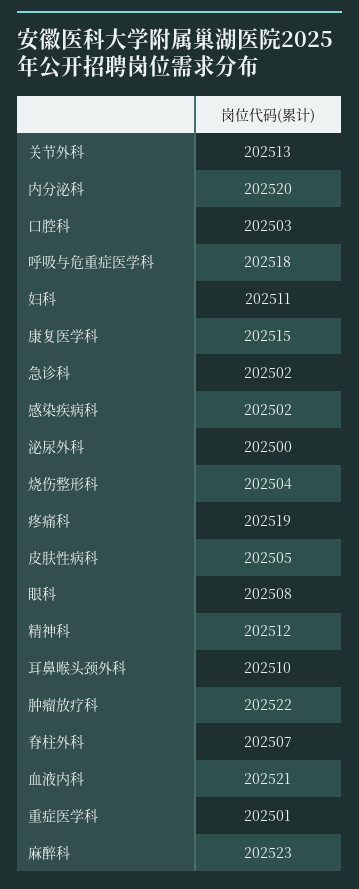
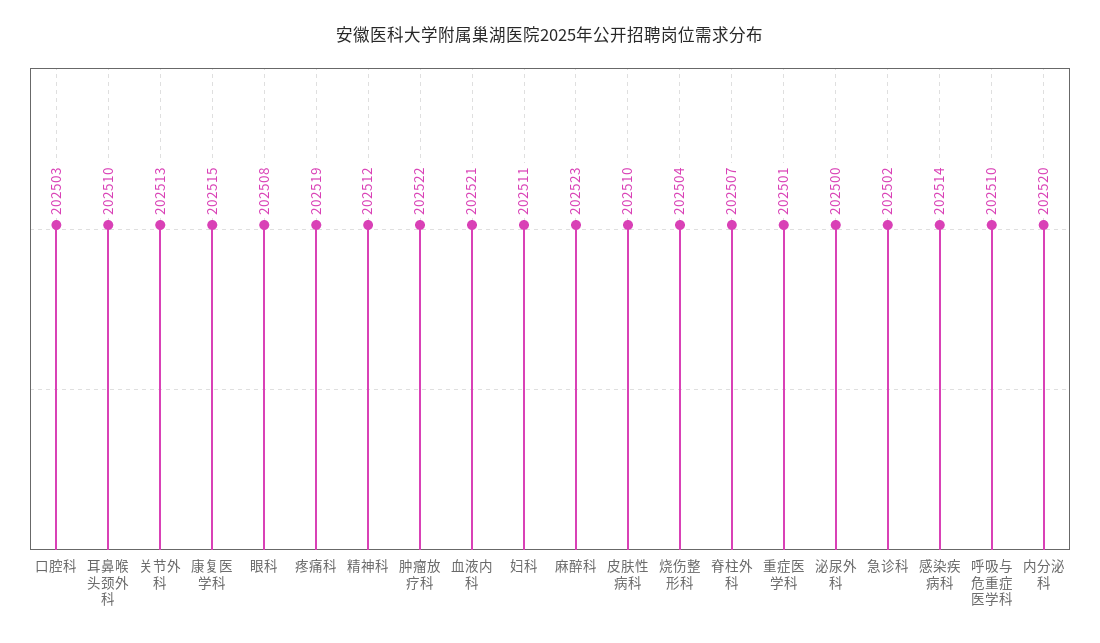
  {
    "关节外科": 202513,
    "内分泌科": 202520,
    "口腔科": 202503,
-   "呼吸与危重症医学科": 202518,
+   "呼吸与危重症医学科": 202510,
    "妇科": 202511,
    "康复医学科": 202515,
    "急诊科": 202502,
-   "感染疾病科": 202502,
+   "感染疾病科": 202514,
    "泌尿外科": 202500,
    "烧伤整形科": 202504,
    "疼痛科": 202519,
-   "皮肤性病科": 202505,
+   "皮肤性病科": 202510,
    "眼科": 202508,
    "精神科": 202512,
    "耳鼻喉头颈外科": 202510,
    "肿瘤放疗科": 202522,
    "脊柱外科": 202507,
    "血液内科": 202521,
    "重症医学科": 202501,
    "麻醉科": 202523
  }

